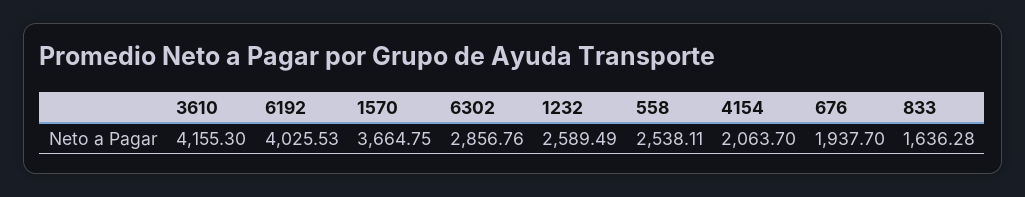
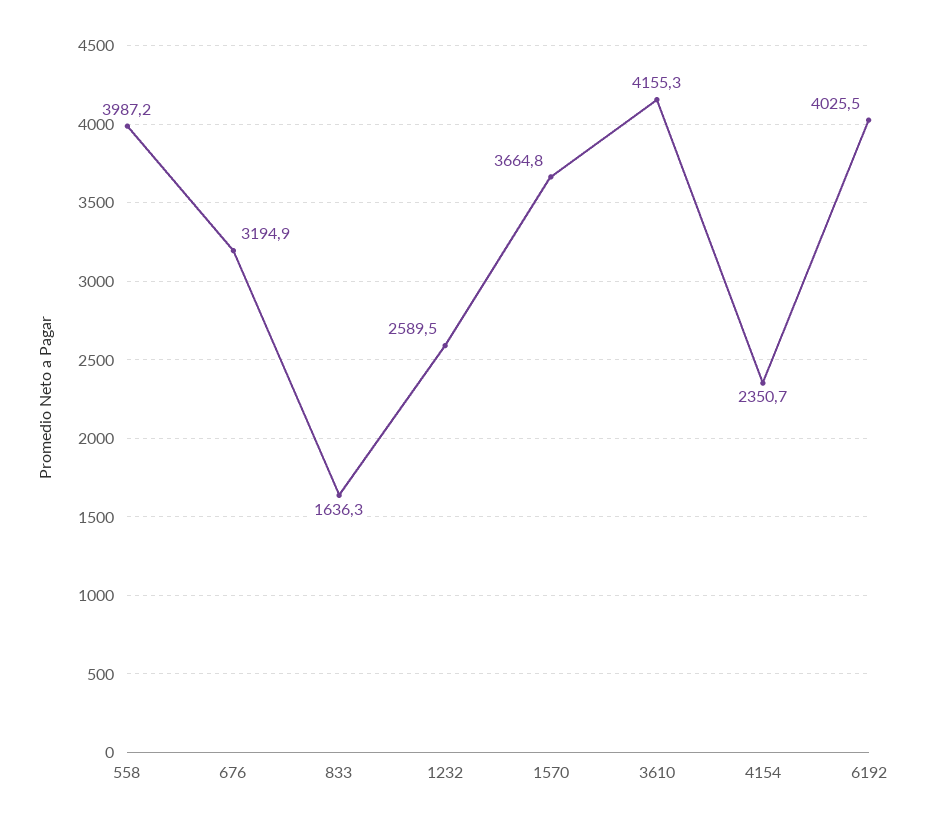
  {
    "3610": 4155.3,
    "6192": 4025.53,
    "1570": 3664.75,
-   "6302": 2856.76,
    "1232": 2589.49,
-   "558": 2538.11,
+   "558": 3987.2,
-   "4154": 2063.7,
+   "4154": 2350.7,
-   "676": 1937.7,
+   "676": 3194.9,
    "833": 1636.28
  }

